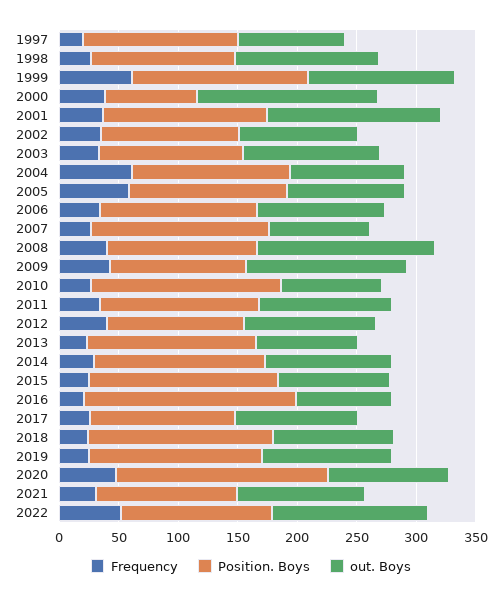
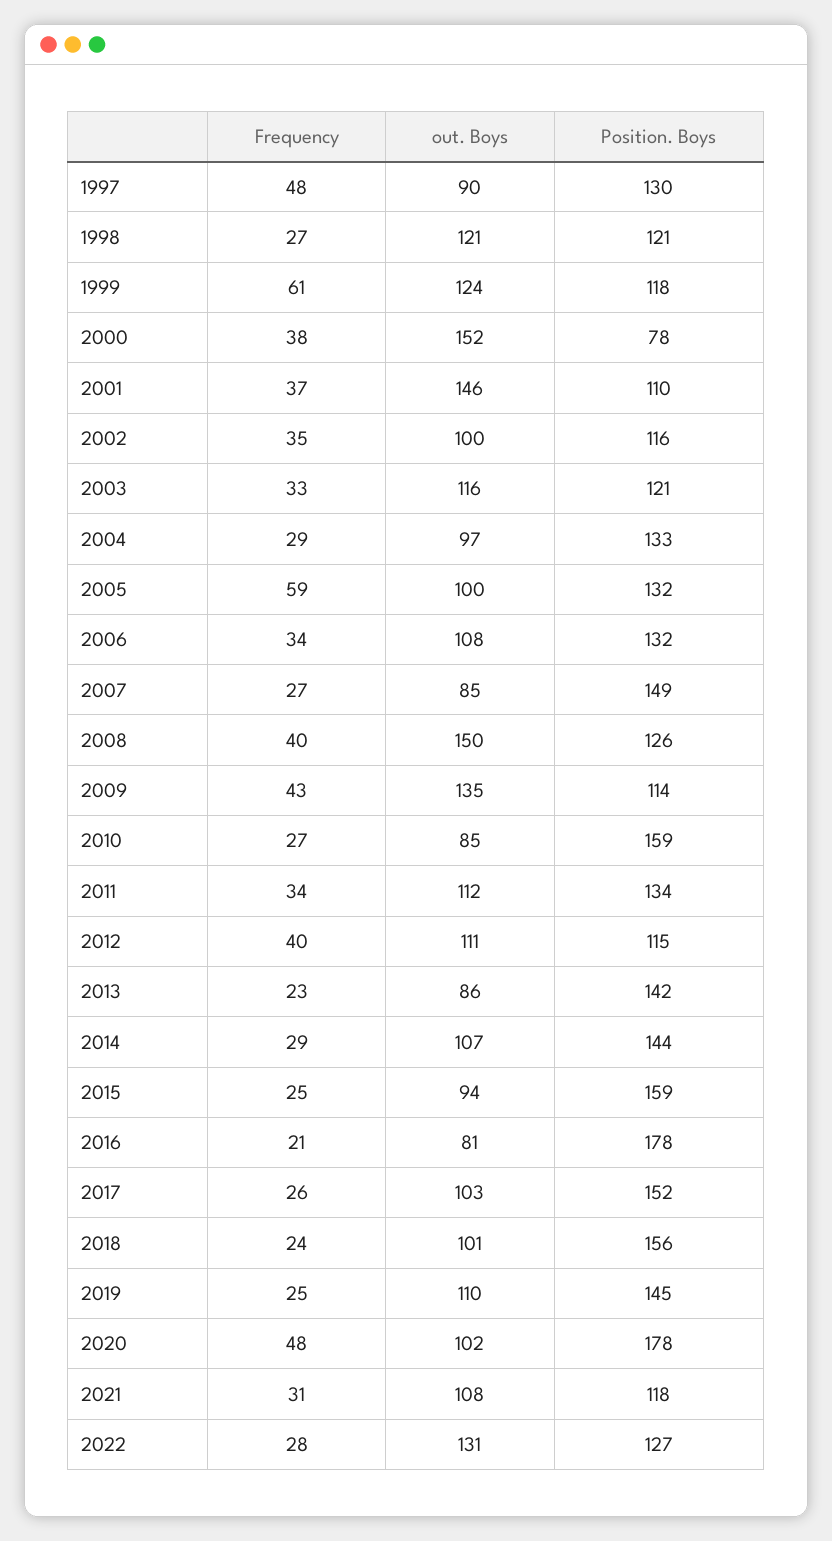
  {
    "Frequency": {
-     "1997": 20,
+     "1997": 48,
      "1998": 27,
      "1999": 61,
      "2000": 38,
      "2001": 37,
      "2002": 35,
      "2003": 33,
-     "2004": 60,
+     "2004": 29,
      "2005": 59,
      "2006": 34,
      "2007": 27,
      "2008": 40,
      "2009": 43,
      "2010": 27,
      "2011": 34,
      "2012": 40,
      "2013": 23,
      "2014": 29,
      "2015": 25,
      "2016": 21,
      "2017": 26,
      "2018": 24,
      "2019": 25,
      "2020": 48,
      "2021": 31,
-     "2022": 50
+     "2022": 28
    },
    "Position. Boys": {
      "1997": 130,
      "1998": 121,
-     "1999": 150,
+     "1999": 118,
      "2000": 78,
-     "2001": 140,
+     "2001": 110,
      "2002": 116,
      "2003": 121,
      "2004": 133,
      "2005": 132,
      "2006": 132,
      "2007": 149,
      "2008": 126,
      "2009": 114,
      "2010": 159,
      "2011": 134,
      "2012": 115,
      "2013": 142,
      "2014": 144,
      "2015": 159,
      "2016": 178,
-     "2017": 120,
+     "2017": 152,
      "2018": 156,
      "2019": 145,
      "2020": 178,
      "2021": 118,
      "2022": 127
    },
    "out. Boys": {
      "1997": 90,
      "1998": 121,
      "1999": 124,
      "2000": 152,
      "2001": 146,
      "2002": 100,
      "2003": 116,
      "2004": 97,
      "2005": 100,
      "2006": 108,
      "2007": 85,
      "2008": 150,
      "2009": 135,
      "2010": 85,
      "2011": 112,
      "2012": 111,
      "2013": 86,
      "2014": 107,
      "2015": 94,
      "2016": 81,
      "2017": 103,
      "2018": 101,
      "2019": 110,
      "2020": 102,
      "2021": 108,
      "2022": 131
    }
  }

